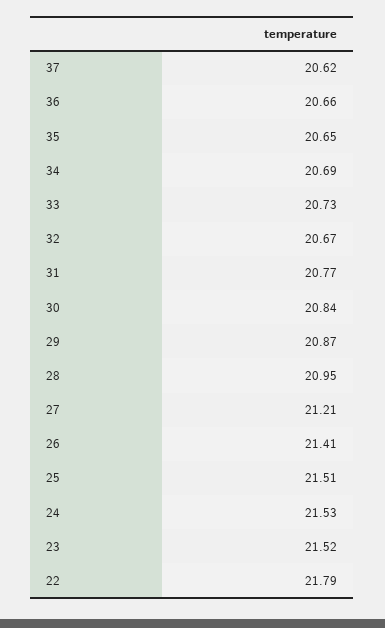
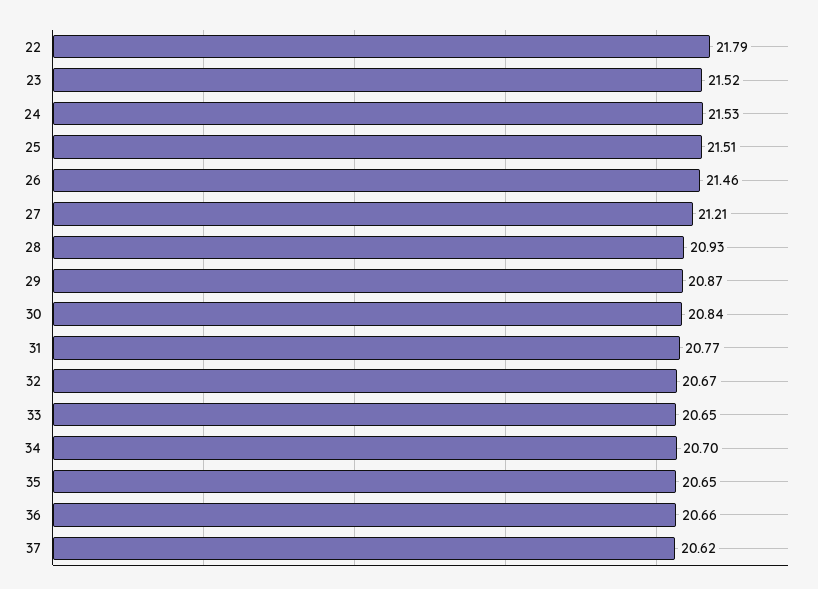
  {
    "37": 20.62,
    "36": 20.66,
    "35": 20.65,
-   "34": 20.69,
+   "34": 20.7,
-   "33": 20.73,
+   "33": 20.65,
    "32": 20.67,
    "31": 20.77,
    "30": 20.84,
    "29": 20.87,
-   "28": 20.95,
+   "28": 20.93,
    "27": 21.21,
-   "26": 21.41,
+   "26": 21.46,
    "25": 21.51,
    "24": 21.53,
    "23": 21.52,
    "22": 21.79
  }

